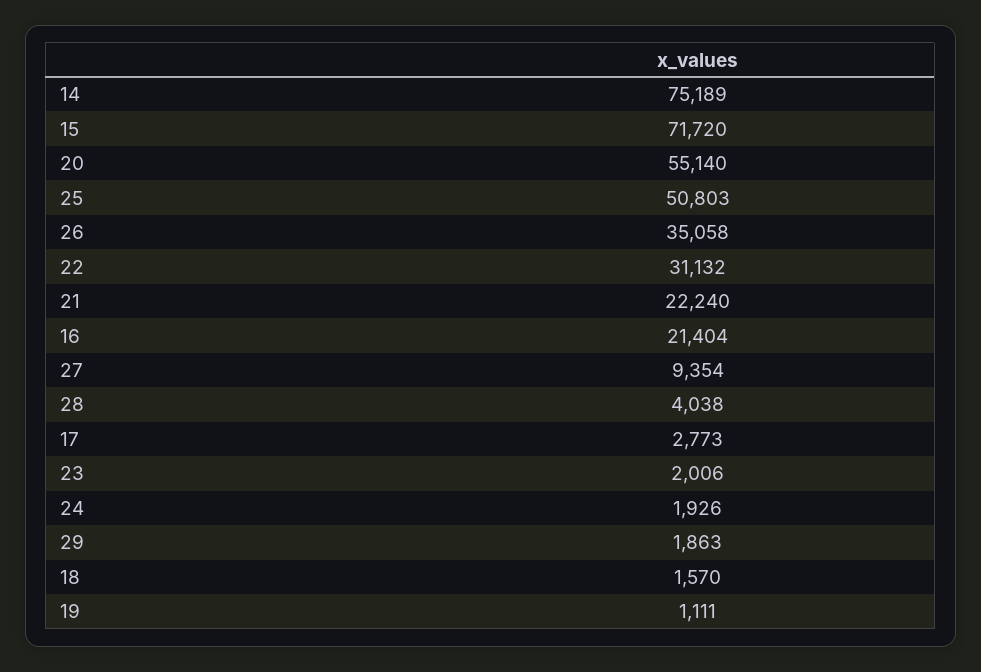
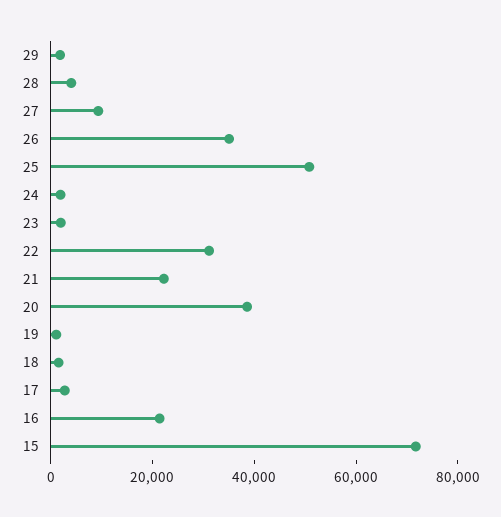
  {
-   "14": 75189,
    "15": 71720,
-   "20": 55140,
+   "20": 40000,
    "25": 50803,
    "26": 35058,
    "22": 31132,
    "21": 22240,
    "16": 21404,
    "27": 9354,
    "28": 4038,
    "17": 2773,
    "23": 2006,
    "24": 1926,
    "29": 1863,
    "18": 1570,
    "19": 1111
  }

